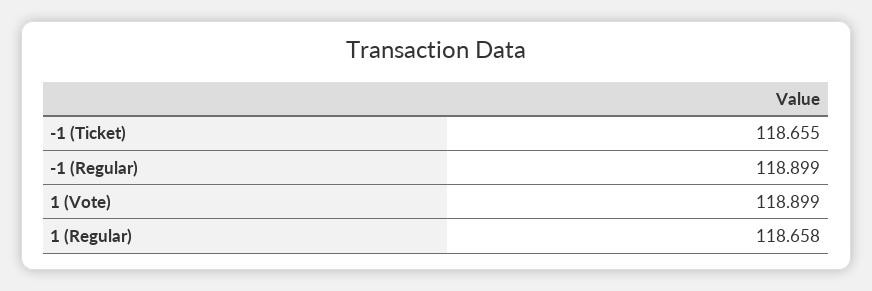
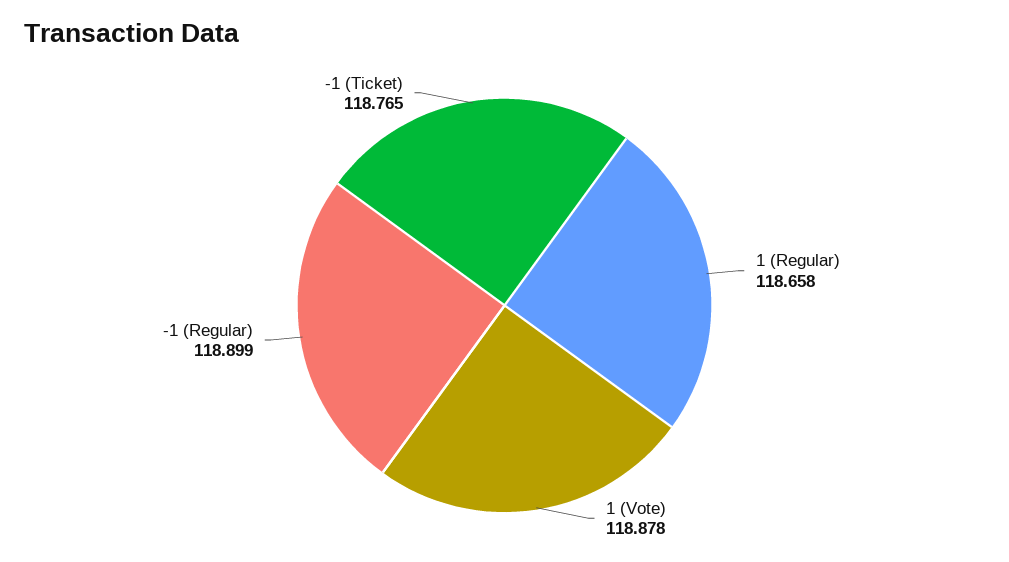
  {
-   "-1 (Ticket)": 118.655,
+   "-1 (Ticket)": 118.765,
    "-1 (Regular)": 118.899,
-   "1 (Vote)": 118.899,
+   "1 (Vote)": 118.878,
    "1 (Regular)": 118.658
  }

